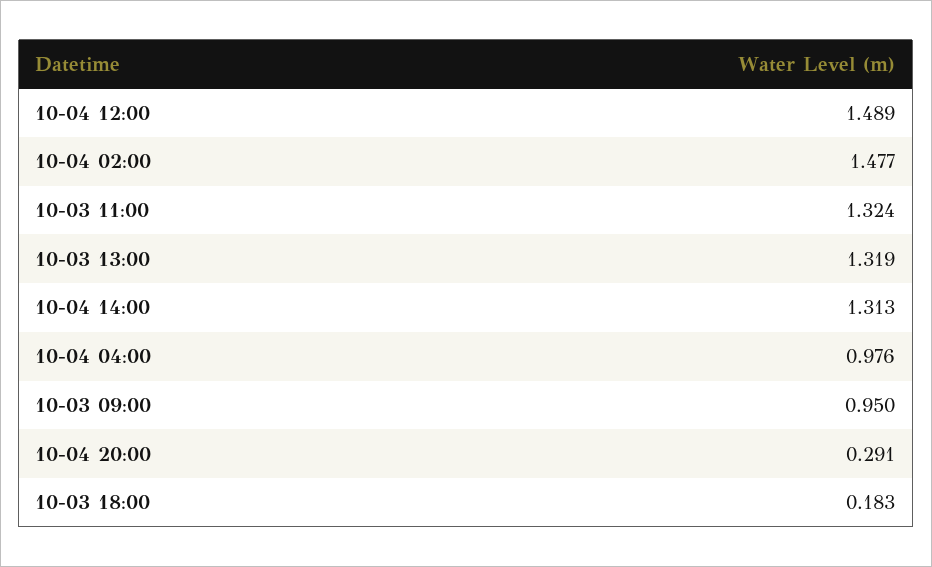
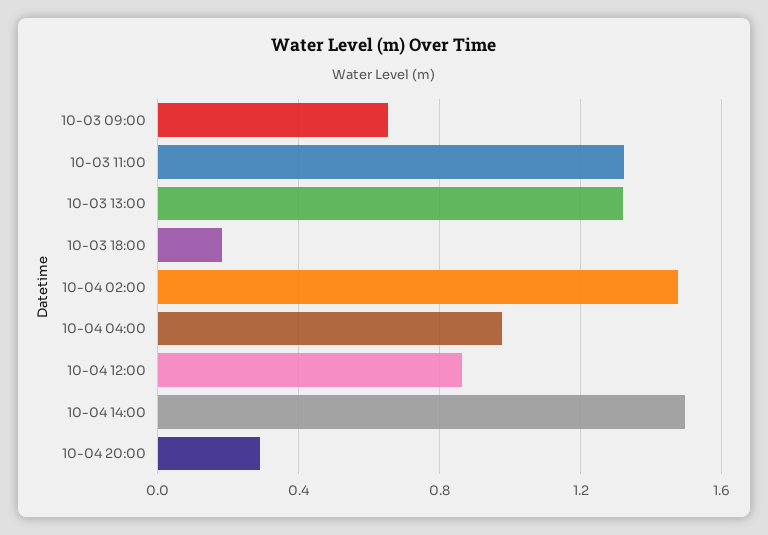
  {
-   "10-04 12:00": 1.489,
+   "10-04 12:00": 0.85,
    "10-04 02:00": 1.477,
    "10-03 11:00": 1.324,
    "10-03 13:00": 1.319,
-   "10-04 14:00": 1.313,
+   "10-04 14:00": 1.5,
    "10-04 04:00": 0.976,
-   "10-03 09:00": 0.95,
+   "10-03 09:00": 0.65,
    "10-04 20:00": 0.291,
    "10-03 18:00": 0.183
  }

